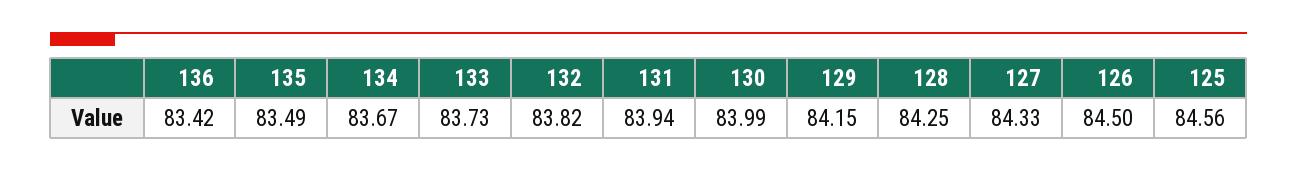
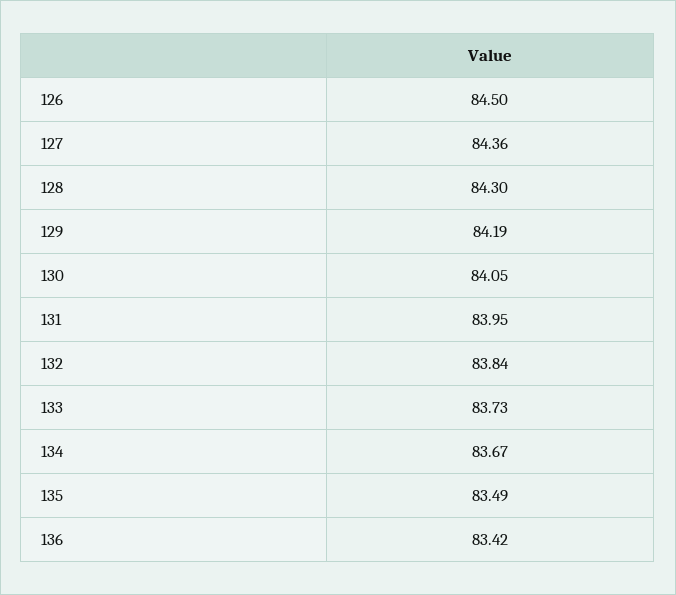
  {
    "136": 83.42,
    "135": 83.49,
    "134": 83.67,
    "133": 83.73,
-   "132": 83.82,
+   "132": 83.84,
-   "131": 83.94,
+   "131": 83.95,
-   "130": 83.99,
+   "130": 84.05,
-   "129": 84.15,
+   "129": 84.19,
-   "128": 84.25,
+   "128": 84.3,
-   "127": 84.33,
+   "127": 84.36,
-   "126": 84.5,
+   "126": 84.5
-   "125": 84.56
  }

